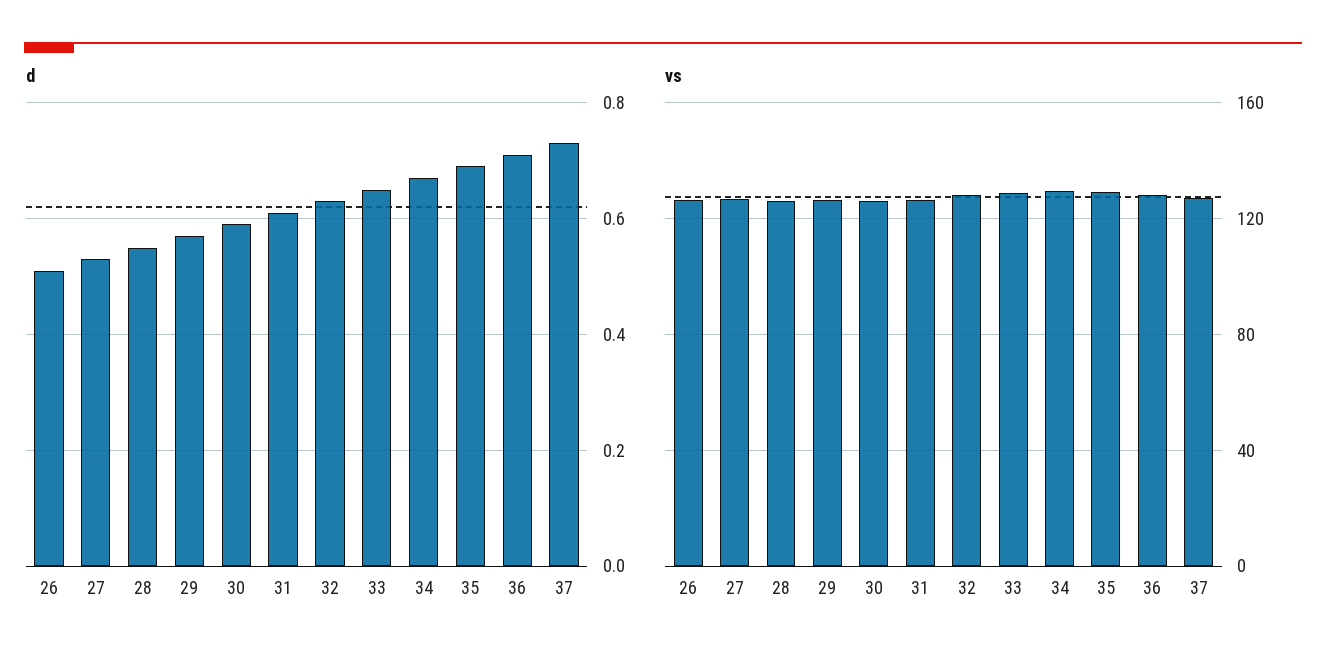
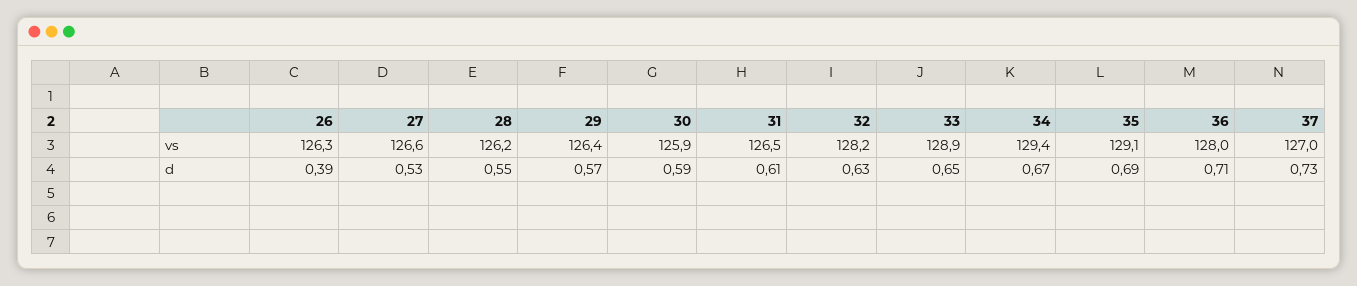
  {
    "d": {
-     "26": 0.5,
+     "26": 0.39,
      "27": 0.53,
      "28": 0.55,
      "29": 0.57,
      "30": 0.59,
      "31": 0.61,
      "32": 0.63,
      "33": 0.65,
      "34": 0.67,
      "35": 0.69,
      "36": 0.71,
      "37": 0.73
    },
    "vs": {
      "26": 126.3,
      "27": 126.6,
      "28": 126.2,
      "29": 126.4,
      "30": 125.9,
      "31": 126.5,
      "32": 128.2,
      "33": 128.9,
      "34": 129.4,
      "35": 129.1,
      "36": 128,
      "37": 127
    }
  }

